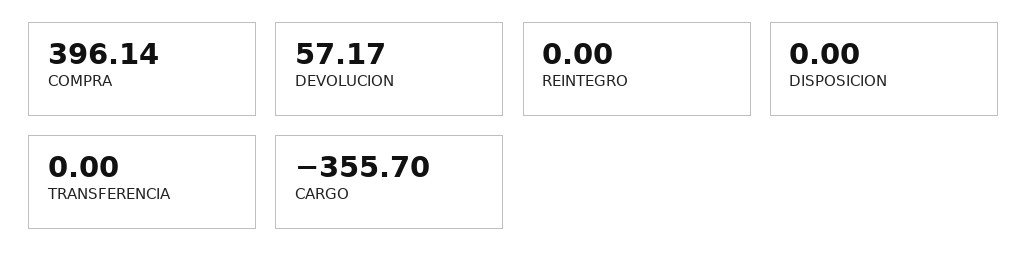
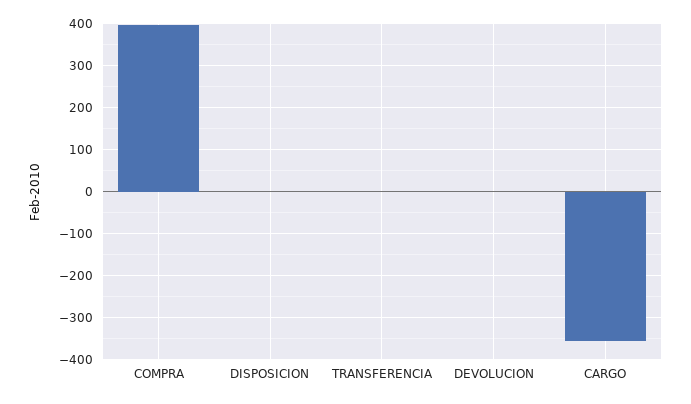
  {
    "COMPRA": 396.14,
-   "DEVOLUCION": 57.17,
+   "DEVOLUCION": 0,
-   "REINTEGRO": 0,
    "DISPOSICION": 0,
    "TRANSFERENCIA": 0,
    "CARGO": -355.7
  }

